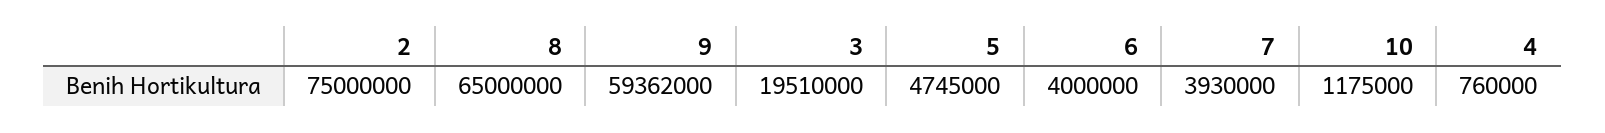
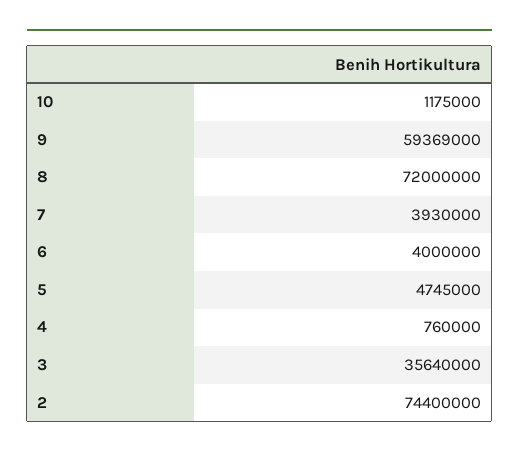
  {
-   "2": 75000000,
+   "2": 74400000,
-   "8": 65000000,
+   "8": 72000000,
-   "9": 59362000,
+   "9": 59369000,
-   "3": 19510000,
+   "3": 35640000,
    "5": 4745000,
    "6": 4000000,
    "7": 3930000,
    "10": 1175000,
    "4": 760000
  }

